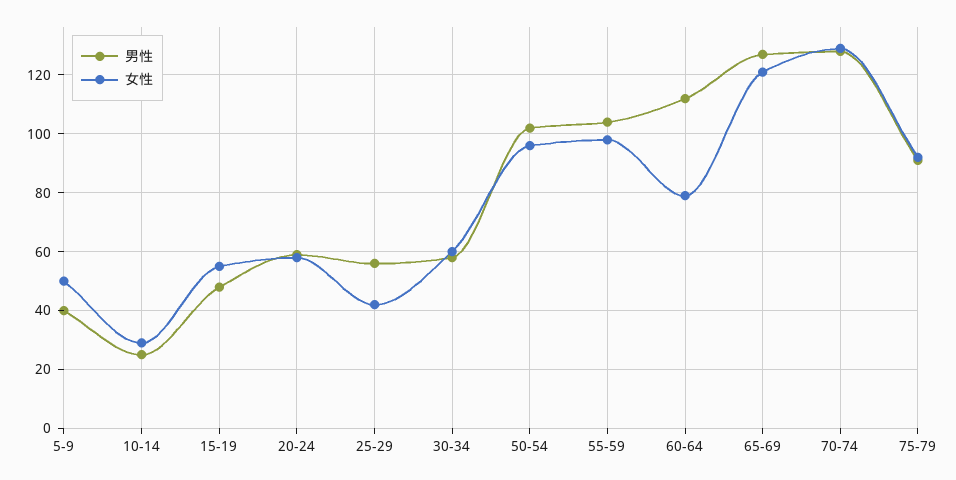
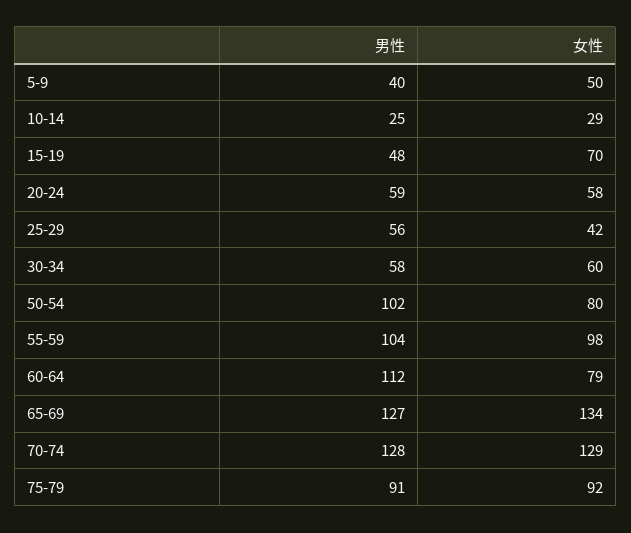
  {
    "男性": {
      "5-9": 40,
      "10-14": 25,
      "15-19": 48,
      "20-24": 59,
      "25-29": 56,
      "30-34": 58,
      "50-54": 102,
      "55-59": 104,
      "60-64": 112,
      "65-69": 127,
      "70-74": 128,
      "75-79": 91
    },
    "女性": {
      "5-9": 50,
      "10-14": 29,
-     "15-19": 55,
+     "15-19": 70,
      "20-24": 58,
      "25-29": 42,
      "30-34": 60,
-     "50-54": 95,
+     "50-54": 80,
      "55-59": 98,
      "60-64": 79,
-     "65-69": 120,
+     "65-69": 134,
      "70-74": 129,
      "75-79": 92
    }
  }

